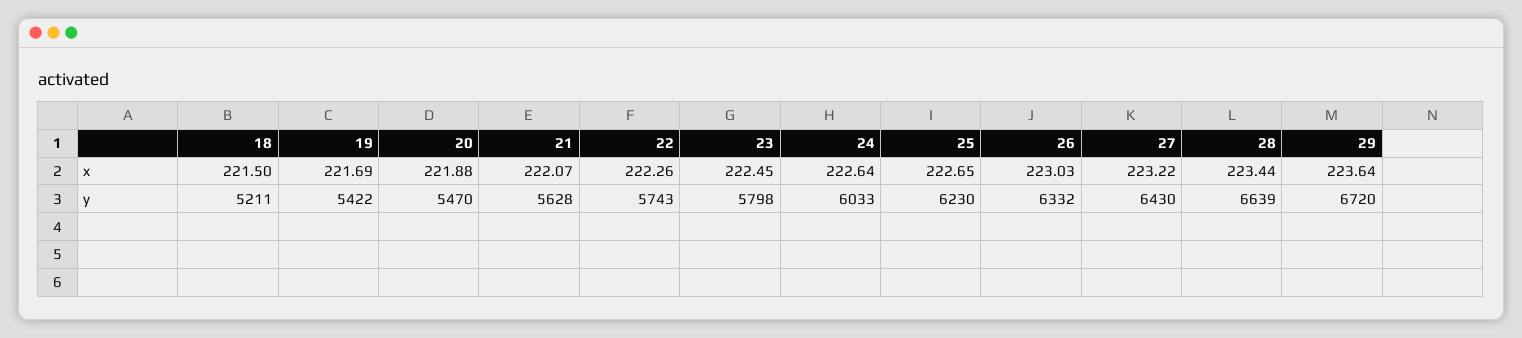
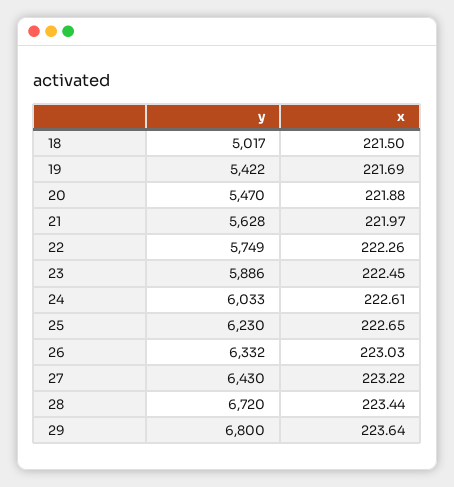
  {
    "18": {
      "x": 221.5,
-     "y": 5211
+     "y": 5017
    },
    "19": {
      "x": 221.69,
      "y": 5422
    },
    "20": {
      "x": 221.88,
      "y": 5470
    },
    "21": {
-     "x": 222.07,
+     "x": 221.97,
      "y": 5628
    },
    "22": {
      "x": 222.26,
-     "y": 5743
+     "y": 5749
    },
    "23": {
      "x": 222.45,
-     "y": 5798
+     "y": 5886
    },
    "24": {
-     "x": 222.64,
+     "x": 222.61,
      "y": 6033
    },
    "25": {
      "x": 222.65,
      "y": 6230
    },
    "26": {
      "x": 223.03,
      "y": 6332
    },
    "27": {
      "x": 223.22,
      "y": 6430
    },
    "28": {
      "x": 223.44,
-     "y": 6639
+     "y": 6720
    },
    "29": {
      "x": 223.64,
-     "y": 6720
+     "y": 6800
    }
  }

